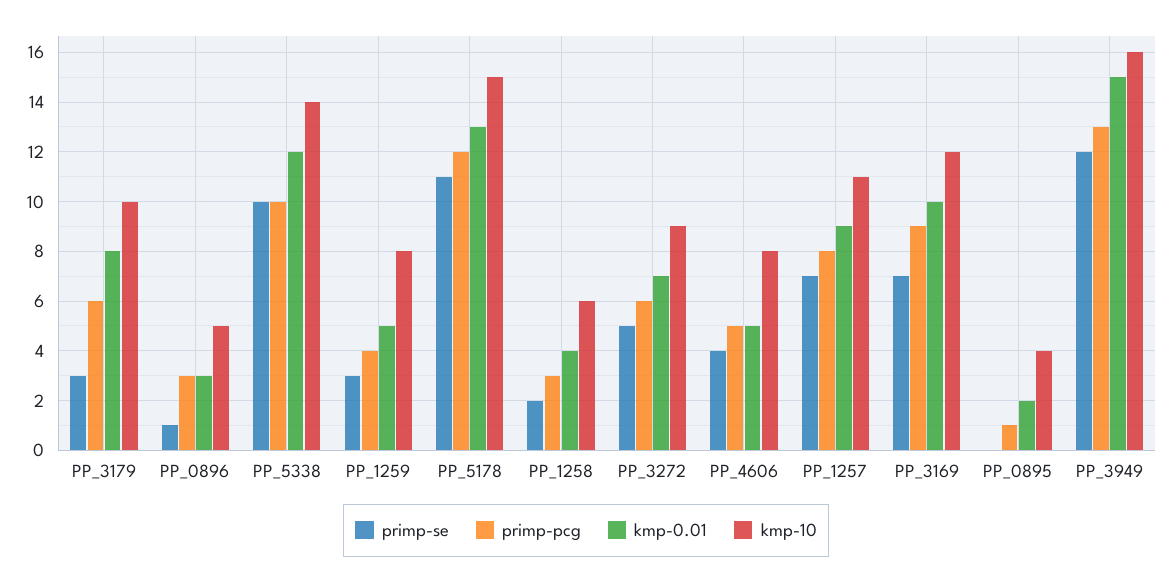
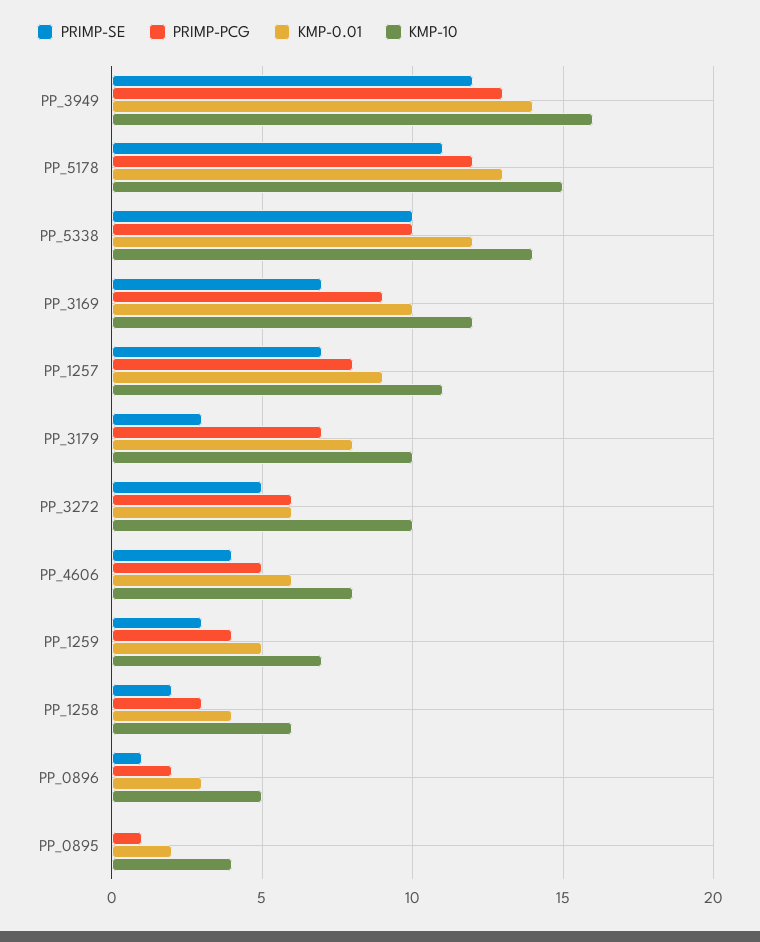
  {
    "primp-se": {
      "PP_3179": 3,
      "PP_0896": 1,
      "PP_5338": 10,
      "PP_1259": 3,
      "PP_5178": 11,
      "PP_1258": 2,
      "PP_3272": 5,
      "PP_4606": 4,
      "PP_1257": 7,
      "PP_3169": 7,
      "PP_0895": 0,
      "PP_3949": 12
    },
    "primp-pcg": {
-     "PP_3179": 6,
+     "PP_3179": 7,
-     "PP_0896": 3,
+     "PP_0896": 2,
      "PP_5338": 10,
      "PP_1259": 4,
      "PP_5178": 12,
      "PP_1258": 3,
      "PP_3272": 6,
      "PP_4606": 5,
      "PP_1257": 8,
      "PP_3169": 9,
      "PP_0895": 1,
      "PP_3949": 13
    },
    "kmp-0.01": {
      "PP_3179": 8,
      "PP_0896": 3,
      "PP_5338": 12,
      "PP_1259": 5,
      "PP_5178": 13,
      "PP_1258": 4,
-     "PP_3272": 7,
+     "PP_3272": 6,
-     "PP_4606": 5,
+     "PP_4606": 6,
      "PP_1257": 9,
      "PP_3169": 10,
      "PP_0895": 2,
-     "PP_3949": 15
+     "PP_3949": 14
    },
    "kmp-10": {
      "PP_3179": 10,
      "PP_0896": 5,
      "PP_5338": 14,
-     "PP_1259": 8,
+     "PP_1259": 7,
      "PP_5178": 15,
      "PP_1258": 6,
-     "PP_3272": 9,
+     "PP_3272": 10,
      "PP_4606": 8,
      "PP_1257": 11,
      "PP_3169": 12,
      "PP_0895": 4,
      "PP_3949": 16
    }
  }

